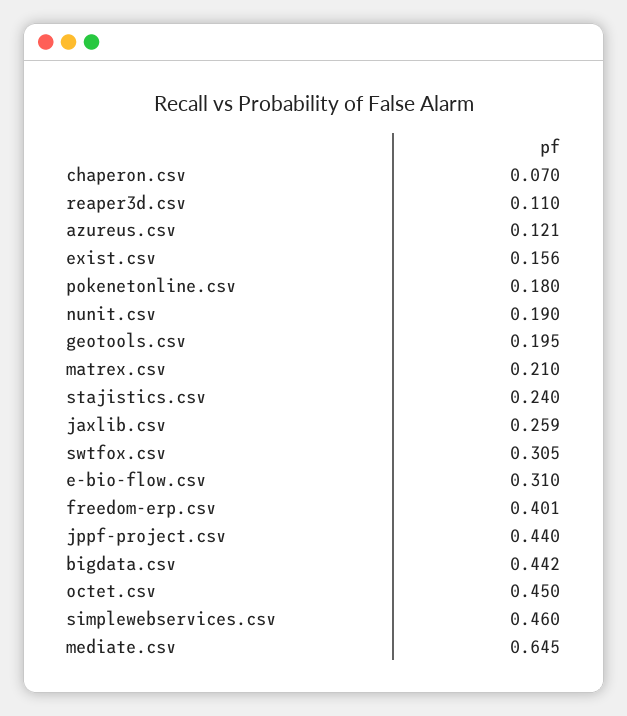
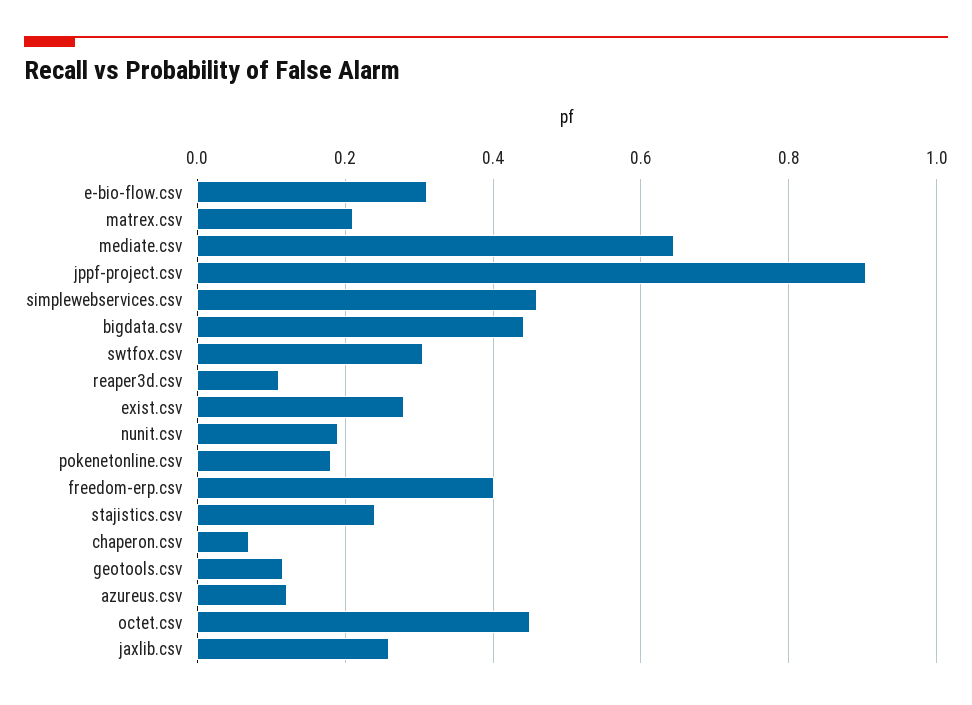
  {
    "chaperon.csv": 0.07,
    "reaper3d.csv": 0.11,
    "azureus.csv": 0.121,
-   "exist.csv": 0.156,
+   "exist.csv": 0.28,
    "pokenetonline.csv": 0.18,
    "nunit.csv": 0.19,
-   "geotools.csv": 0.195,
+   "geotools.csv": 0.12,
    "matrex.csv": 0.21,
    "stajistics.csv": 0.24,
    "jaxlib.csv": 0.259,
    "swtfox.csv": 0.305,
    "e-bio-flow.csv": 0.31,
    "freedom-erp.csv": 0.401,
-   "jppf-project.csv": 0.44,
+   "jppf-project.csv": 0.9,
    "bigdata.csv": 0.442,
    "octet.csv": 0.45,
    "simplewebservices.csv": 0.46,
    "mediate.csv": 0.645
  }

